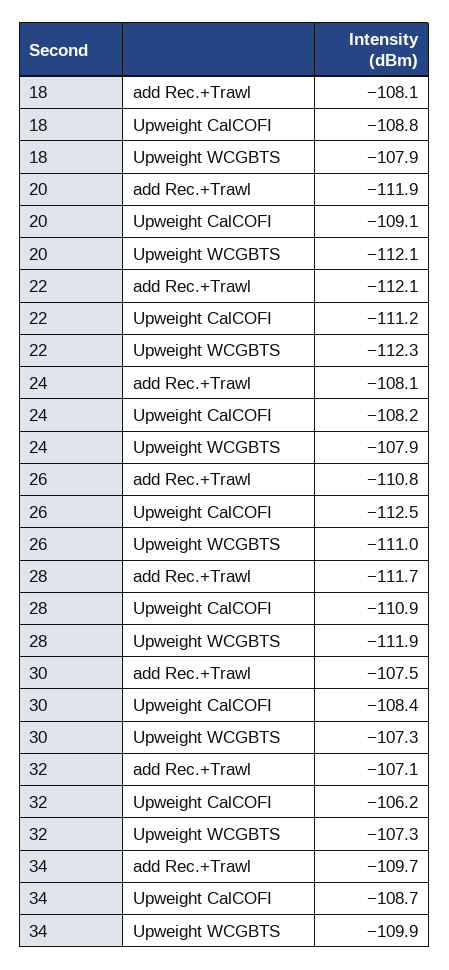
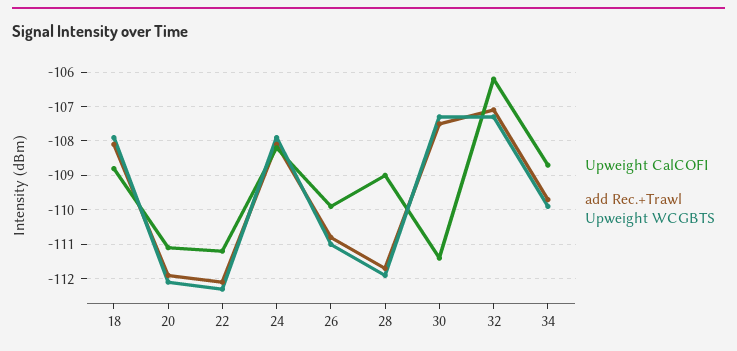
  {
    "add Rec.+Trawl": {
      "18": -108.1,
      "20": -111.9,
      "22": -112.1,
      "24": -108.1,
      "26": -110.8,
      "28": -111.7,
      "30": -107.5,
      "32": -107.1,
      "34": -109.7
    },
    "Upweight CalCOFI": {
      "18": -108.8,
-     "20": -109.1,
+     "20": -111,
      "22": -111.2,
      "24": -108.2,
-     "26": -112.5,
+     "26": -110,
-     "28": -110.9,
+     "28": -109,
-     "30": -108.4,
+     "30": -111.5,
      "32": -106.2,
      "34": -108.7
    },
    "Upweight WCGBTS": {
      "18": -107.9,
      "20": -112.1,
      "22": -112.3,
      "24": -107.9,
      "26": -111,
      "28": -111.9,
      "30": -107.3,
      "32": -107.3,
      "34": -109.9
    }
  }

